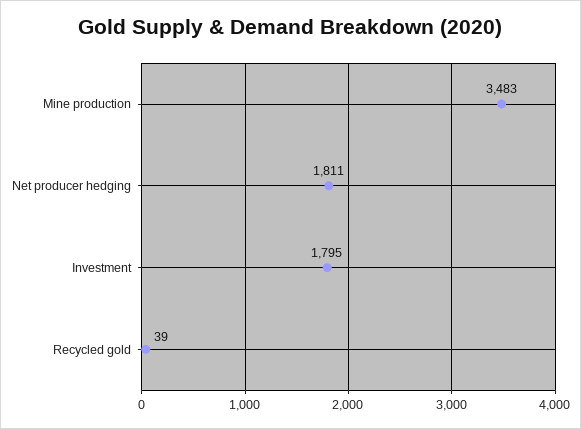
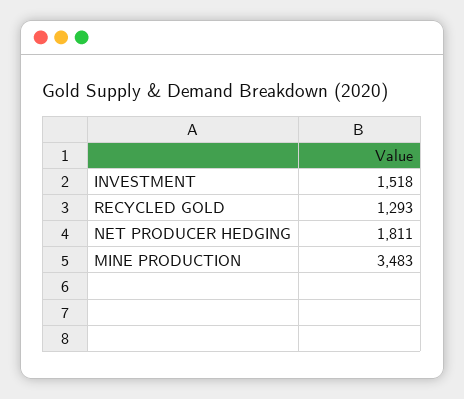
  {
    "Mine production": 3483,
    "Net producer hedging": 1811,
-   "Investment": 1795,
+   "Investment": 1518,
-   "Recycled gold": 39
+   "Recycled gold": 1293
  }

